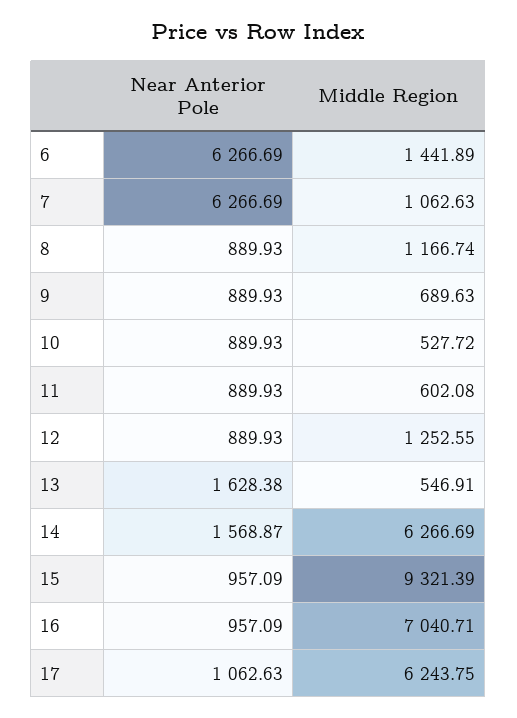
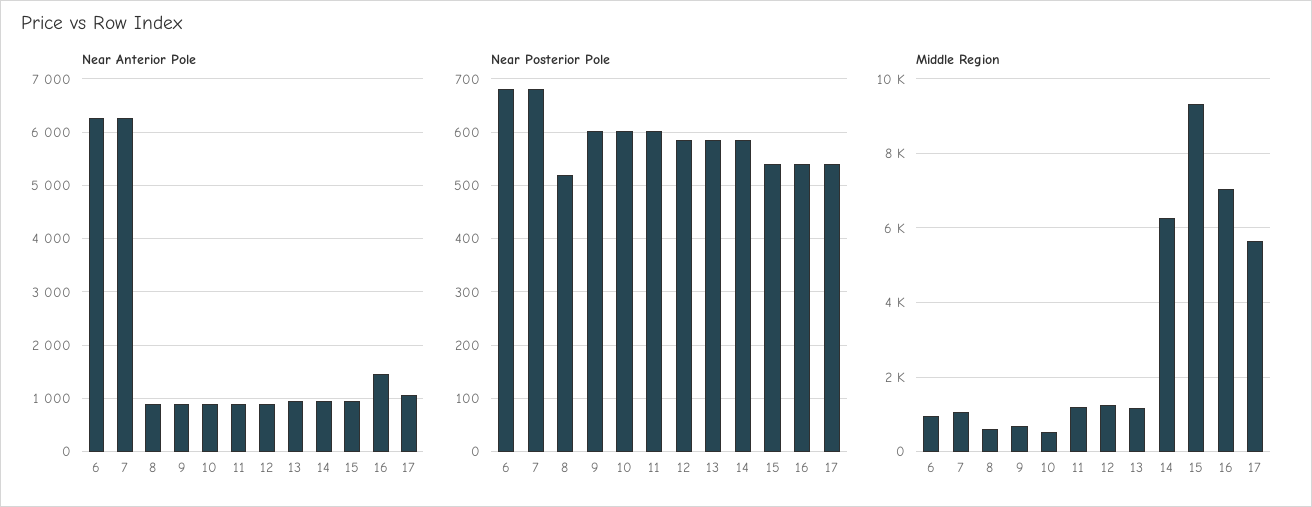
  {
    "Near Anterior Pole": {
      "6": 6266.69,
      "7": 6266.69,
      "8": 889.93,
      "9": 889.93,
      "10": 889.93,
      "11": 889.93,
      "12": 889.93,
-     "13": 1628.38,
+     "13": 1000,
-     "14": 1568.87,
+     "14": 1000,
      "15": 957.09,
-     "16": 957.09,
+     "16": 1400,
      "17": 1062.63
    },
    "Middle Region": {
-     "6": 1441.89,
+     "6": 1000,
      "7": 1062.63,
-     "8": 1166.74,
+     "8": 600,
      "9": 689.63,
      "10": 527.72,
-     "11": 602.08,
+     "11": 1200,
      "12": 1252.55,
-     "13": 546.91,
+     "13": 1200,
      "14": 6266.69,
      "15": 9321.39,
      "16": 7040.71,
-     "17": 6243.75
+     "17": 5600
-   }
+   },
+   "Near Posterior Pole": {
+     "6": 680,
+     "7": 680,
+     "8": 520,
+     "9": 600,
+     "10": 600,
+     "11": 600,
+     "12": 580,
+     "13": 580,
+     "14": 580,
+     "15": 540,
+     "16": 540,
+     "17": 540
+   }
  }

